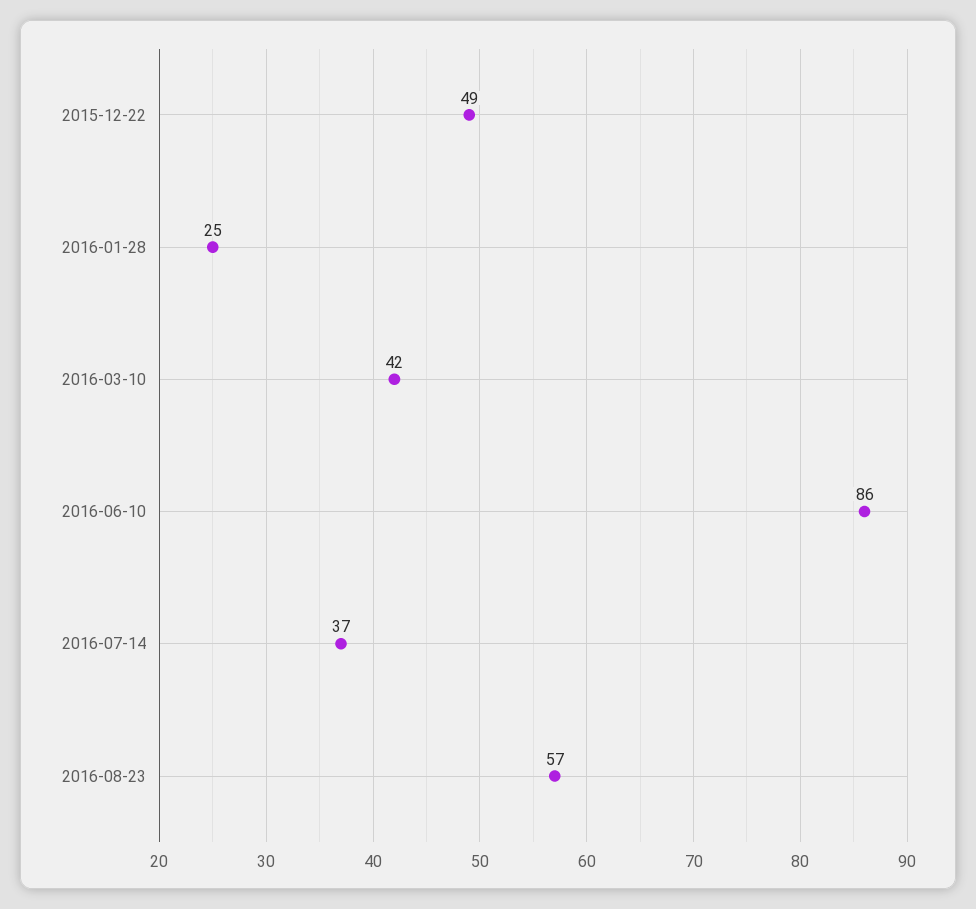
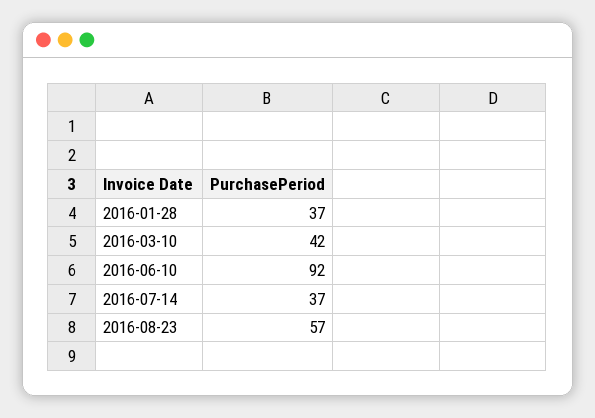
  {
-   "2015-12-22": 49,
-   "2016-01-28": 25,
+   "2016-01-28": 37,
    "2016-03-10": 42,
-   "2016-06-10": 86,
+   "2016-06-10": 92,
    "2016-07-14": 37,
    "2016-08-23": 57
  }

